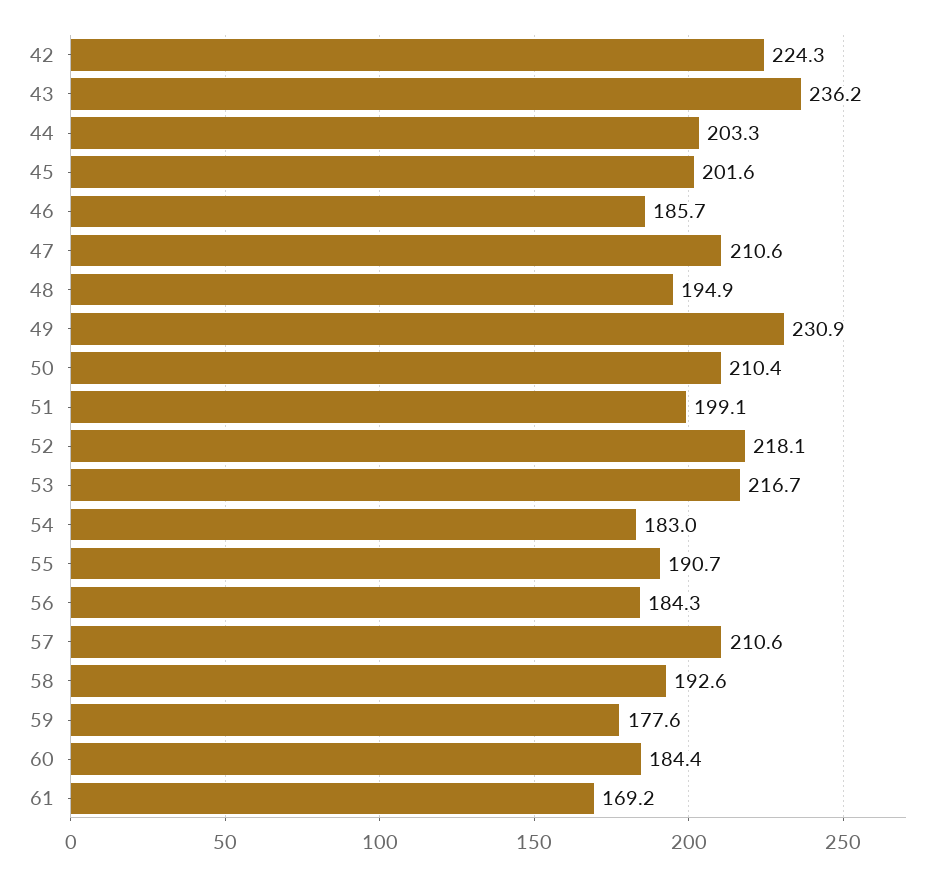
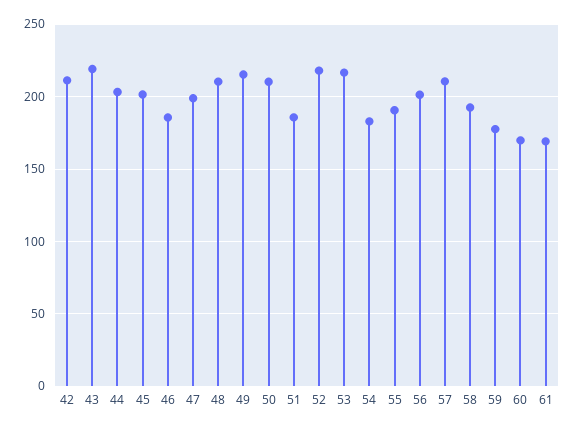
  {
-   "42": 224.3,
+   "42": 210,
-   "43": 236.2,
+   "43": 220,
    "44": 203.3,
    "45": 201.6,
    "46": 185.7,
-   "47": 210.6,
+   "47": 200,
-   "48": 194.9,
+   "48": 210,
-   "49": 230.9,
+   "49": 215,
    "50": 210.4,
-   "51": 199.1,
+   "51": 185,
    "52": 218.1,
    "53": 216.7,
    "54": 183,
    "55": 190.7,
-   "56": 184.3,
+   "56": 200,
    "57": 210.6,
    "58": 192.6,
    "59": 177.6,
-   "60": 184.4,
+   "60": 170,
    "61": 169.2
  }

